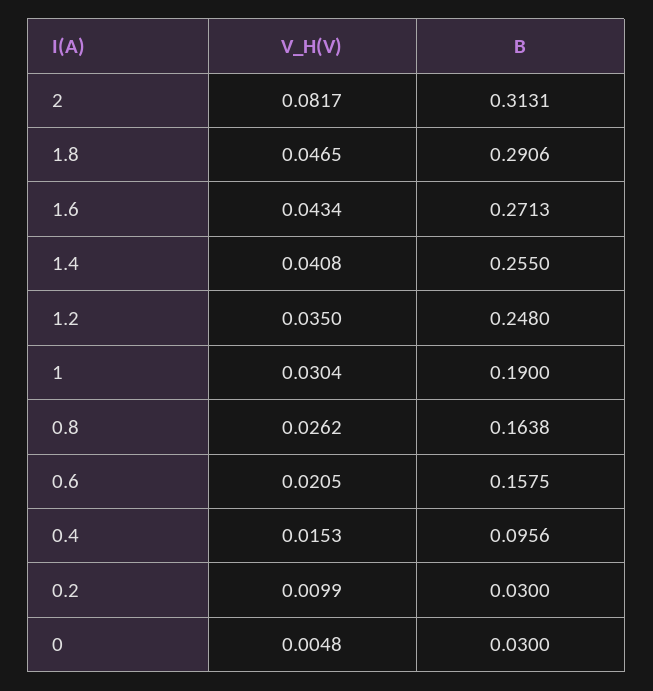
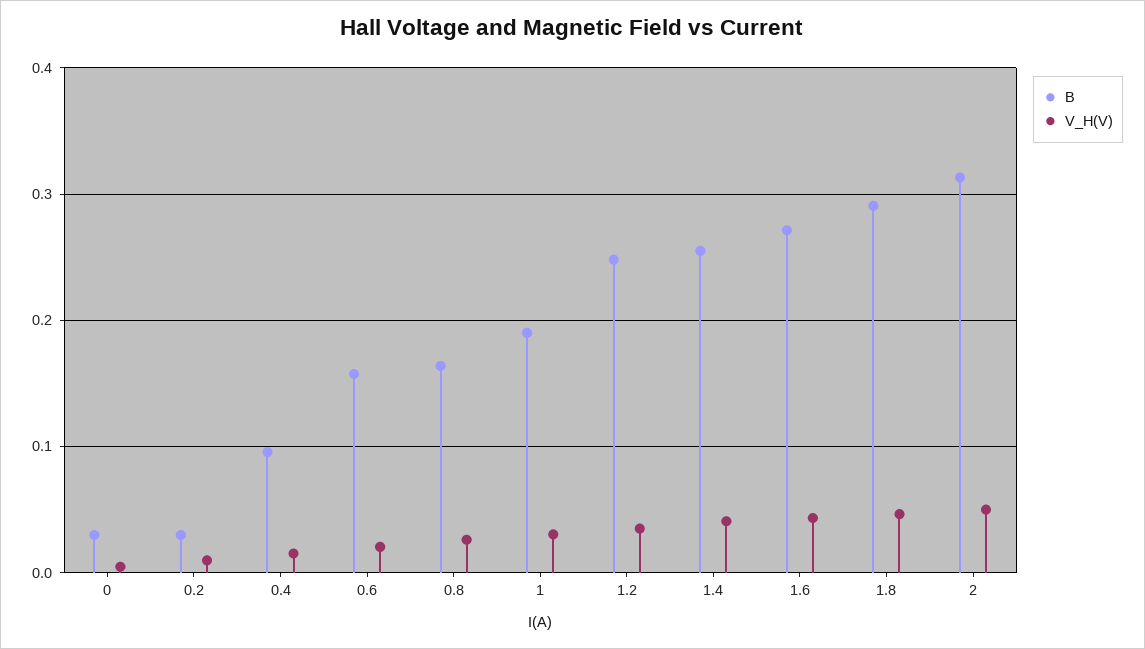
  {
    "V_H(V)": {
-     "2": 0.0817,
+     "2": 0.05,
      "1.8": 0.0465,
      "1.6": 0.0434,
      "1.4": 0.0408,
      "1.2": 0.035,
      "1": 0.0304,
      "0.8": 0.0262,
      "0.6": 0.0205,
      "0.4": 0.0153,
      "0.2": 0.0099,
      "0": 0.0048
    },
    "B": {
      "2": 0.3131,
      "1.8": 0.2906,
      "1.6": 0.2713,
      "1.4": 0.255,
      "1.2": 0.248,
      "1": 0.19,
      "0.8": 0.1638,
      "0.6": 0.1575,
      "0.4": 0.0956,
      "0.2": 0.03,
      "0": 0.03
    }
  }

